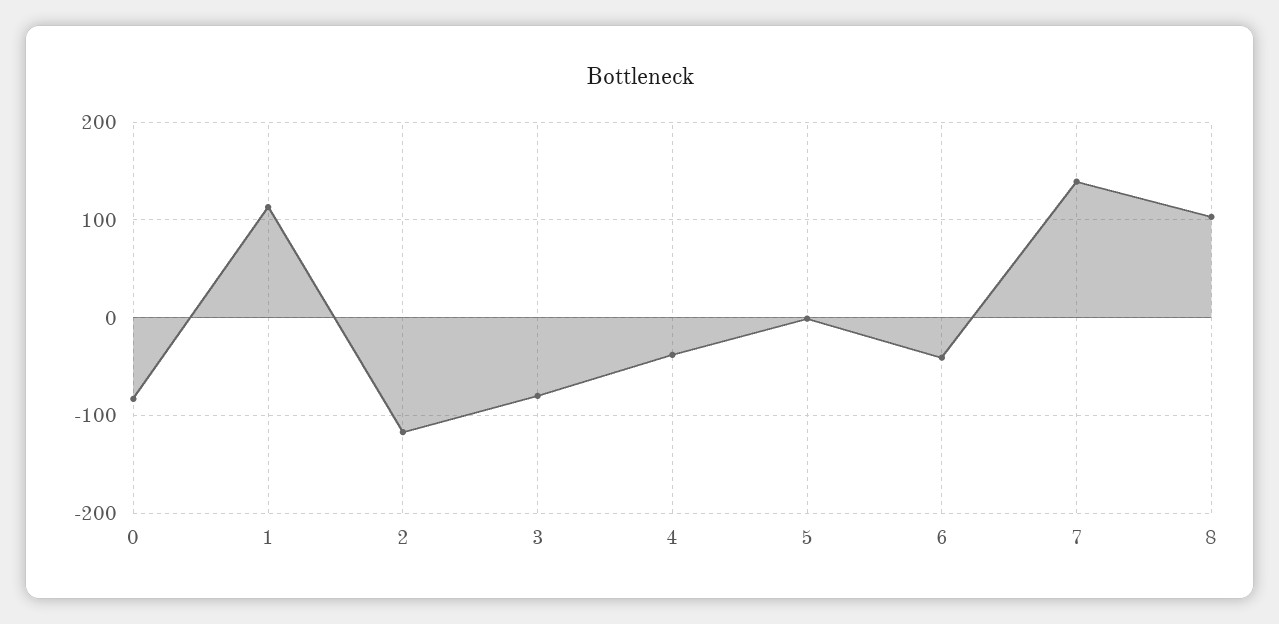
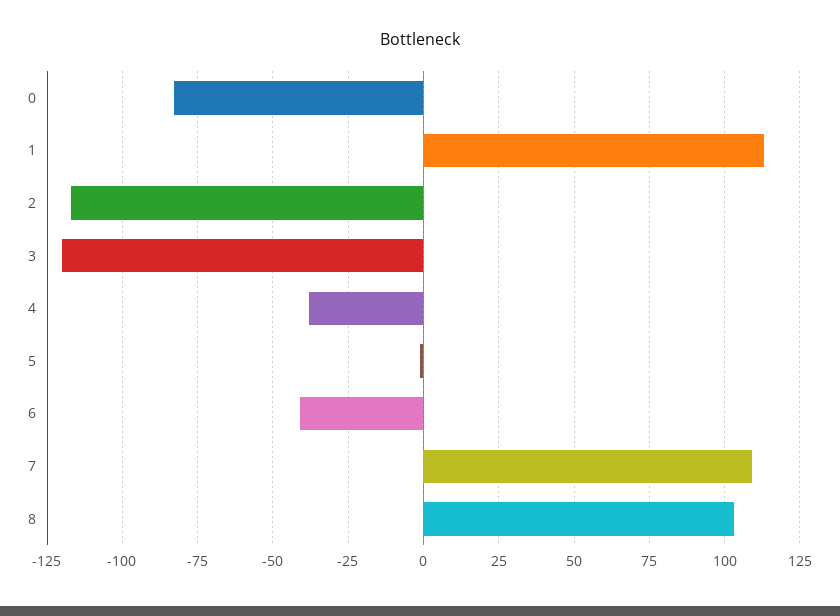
  {
    "0": -85,
    "1": 115,
    "2": -115,
-   "3": -80,
+   "3": -120,
    "4": -40,
    "5": 0,
    "6": -40,
-   "7": 140,
+   "7": 110,
    "8": 105
  }

